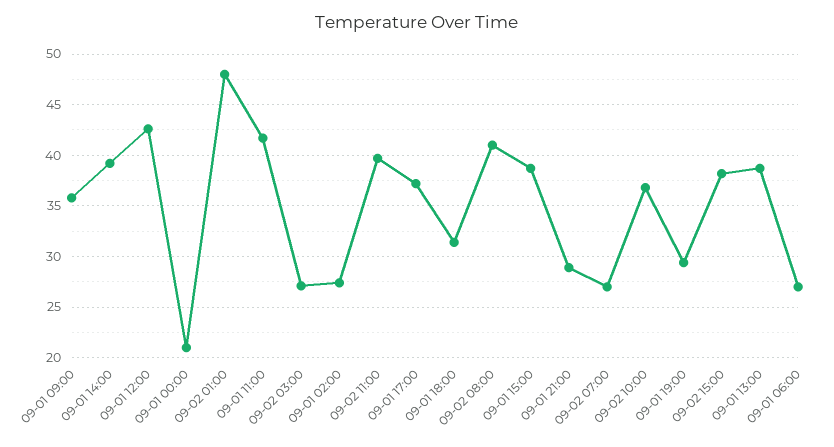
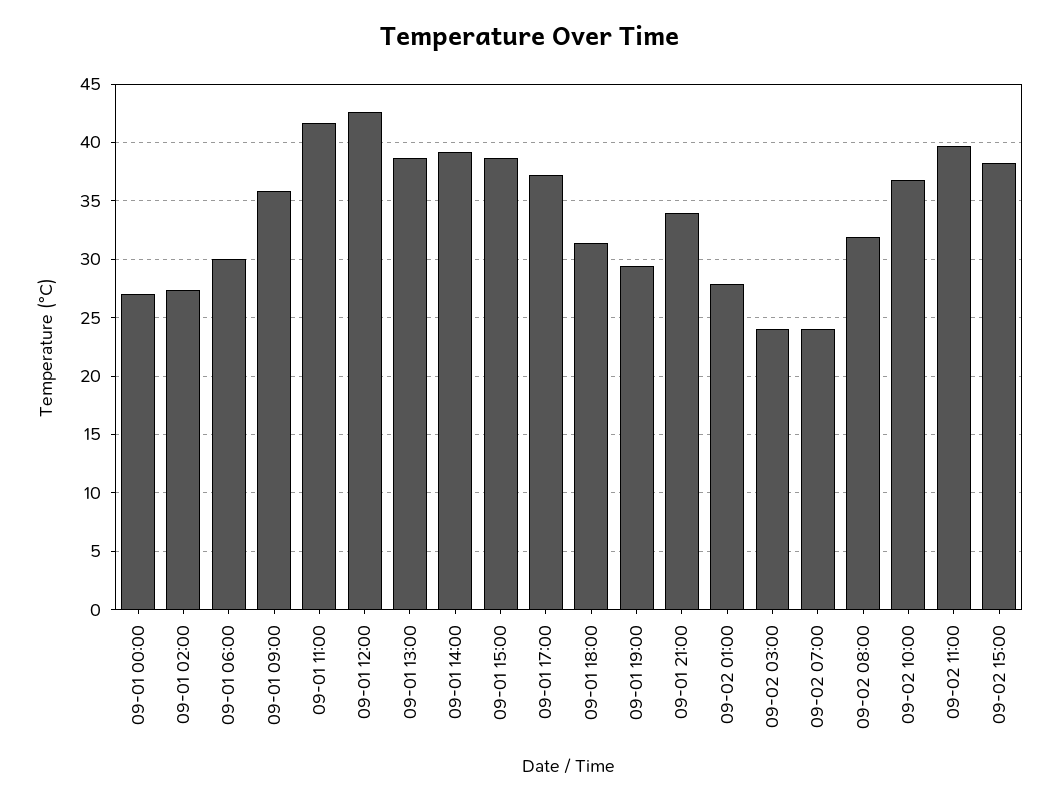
  {
    "09-01 09:00": 36,
    "09-01 14:00": 39,
    "09-01 12:00": 43,
-   "09-01 00:00": 21,
+   "09-01 00:00": 27,
-   "09-02 01:00": 48,
+   "09-02 01:00": 28,
    "09-01 11:00": 42,
-   "09-02 03:00": 27,
+   "09-02 03:00": 24,
    "09-01 02:00": 27,
    "09-02 11:00": 40,
    "09-01 17:00": 37,
    "09-01 18:00": 31,
-   "09-02 08:00": 41,
+   "09-02 08:00": 32,
    "09-01 15:00": 39,
-   "09-01 21:00": 29,
+   "09-01 21:00": 34,
-   "09-02 07:00": 27,
+   "09-02 07:00": 24,
    "09-02 10:00": 37,
    "09-01 19:00": 29,
    "09-02 15:00": 38,
    "09-01 13:00": 39,
-   "09-01 06:00": 27
+   "09-01 06:00": 30
  }

